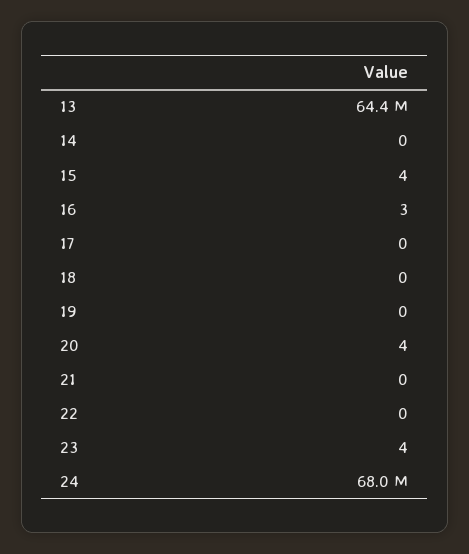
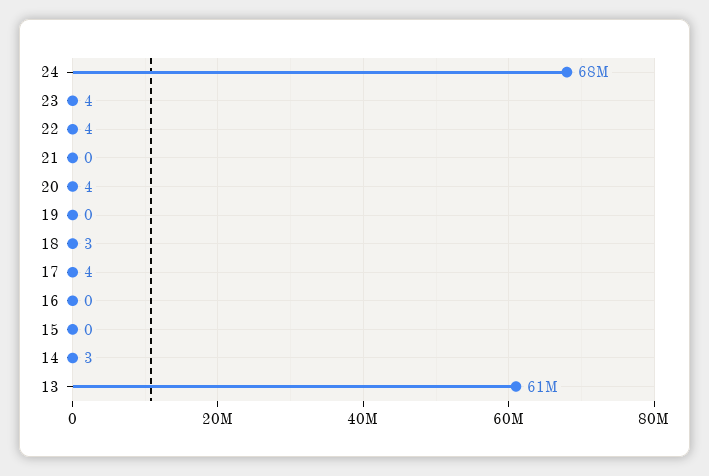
  {
-   "13": 64400000,
+   "13": 61000000,
-   "14": 0,
+   "14": 3,
-   "15": 4,
+   "15": 0,
-   "16": 3,
+   "16": 0,
-   "17": 0,
+   "17": 4,
-   "18": 0,
+   "18": 3,
    "19": 0,
    "20": 4,
    "21": 0,
-   "22": 0,
+   "22": 4,
    "23": 4,
    "24": 68000000
  }

